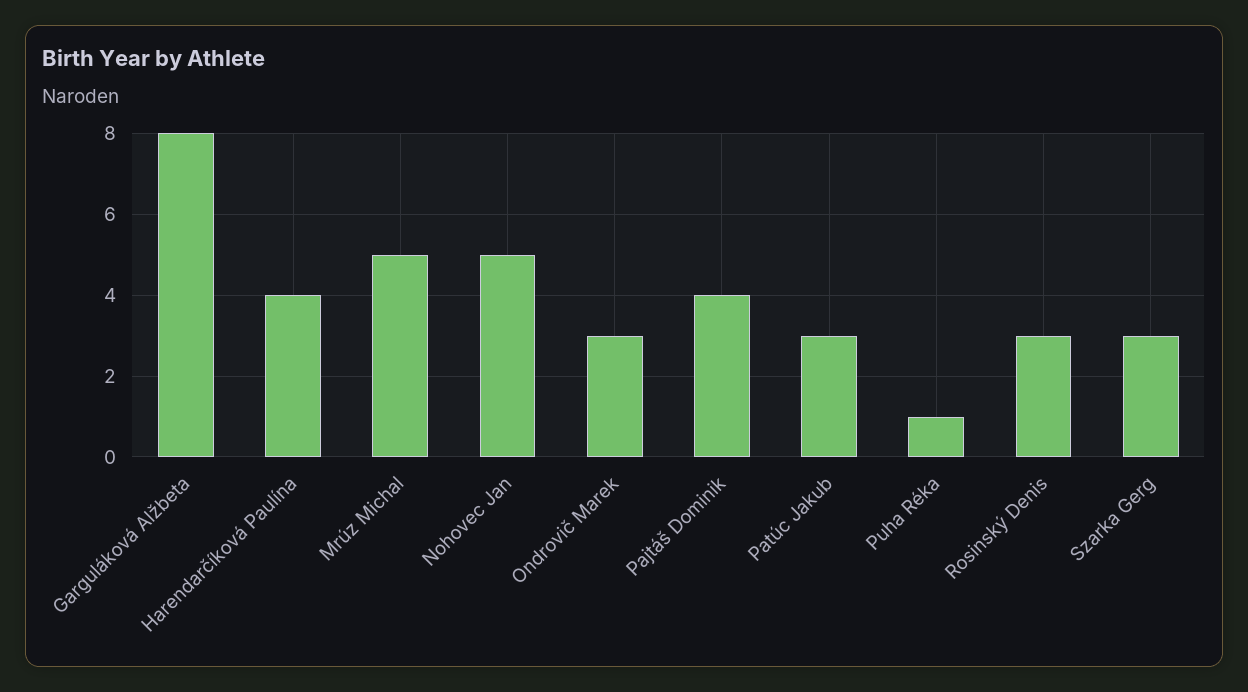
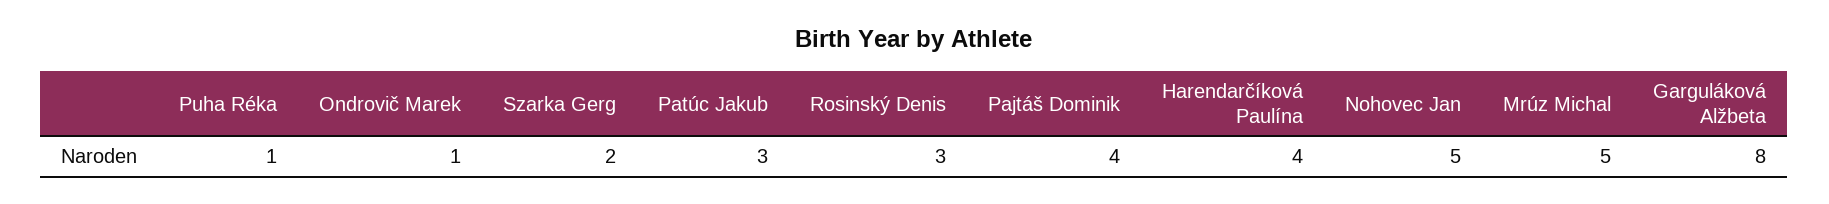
  {
    "Garguláková Alžbeta": 8,
    "Harendarčíková Paulína": 4,
    "Mrúz Michal": 5,
    "Nohovec Jan": 5,
-   "Ondrovič Marek": 3,
+   "Ondrovič Marek": 1,
    "Pajtáš Dominik": 4,
    "Patúc Jakub": 3,
    "Puha Réka": 1,
    "Rosinský Denis": 3,
-   "Szarka Gerg": 3
+   "Szarka Gerg": 2
  }

